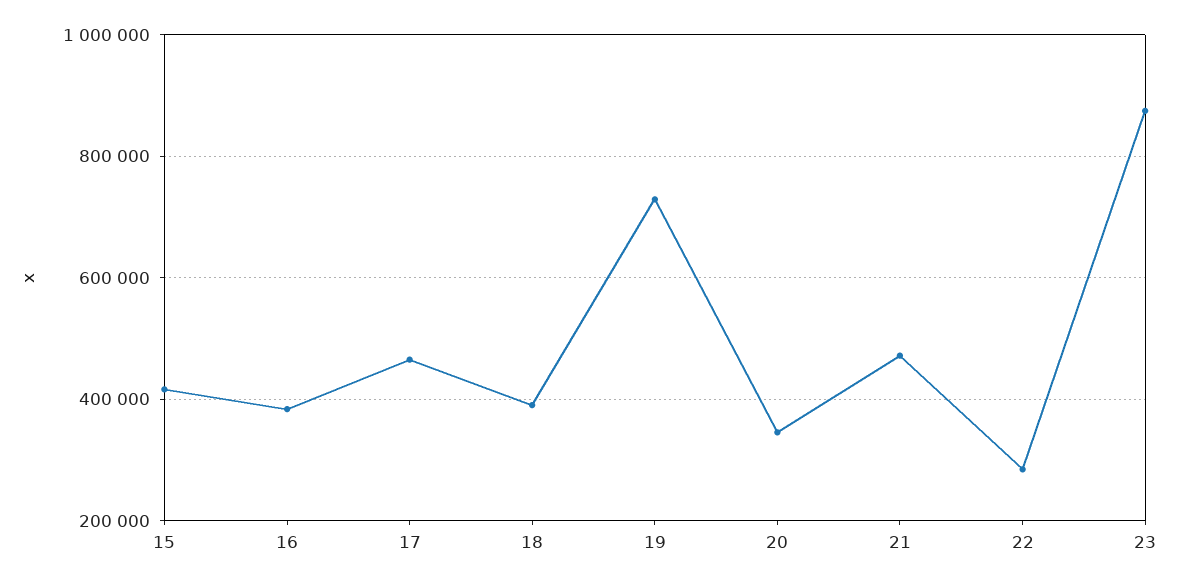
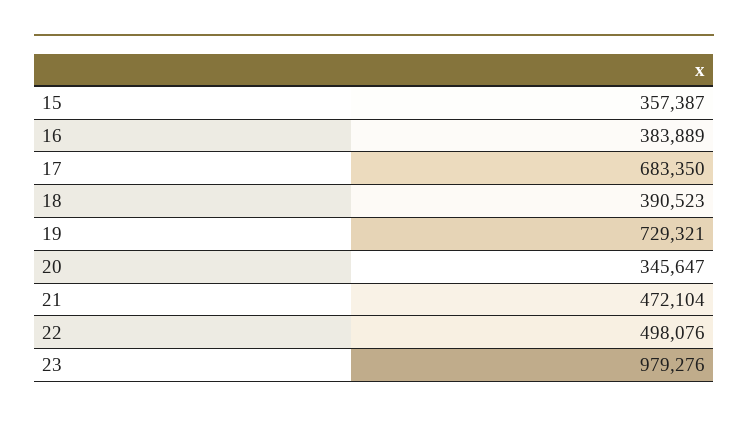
  {
-   "15": 420000,
+   "15": 357387,
    "16": 383889,
-   "17": 460000,
+   "17": 683350,
    "18": 390523,
    "19": 729321,
    "20": 345647,
    "21": 472104,
-   "22": 280000,
+   "22": 498076,
-   "23": 880000
+   "23": 979276
  }

